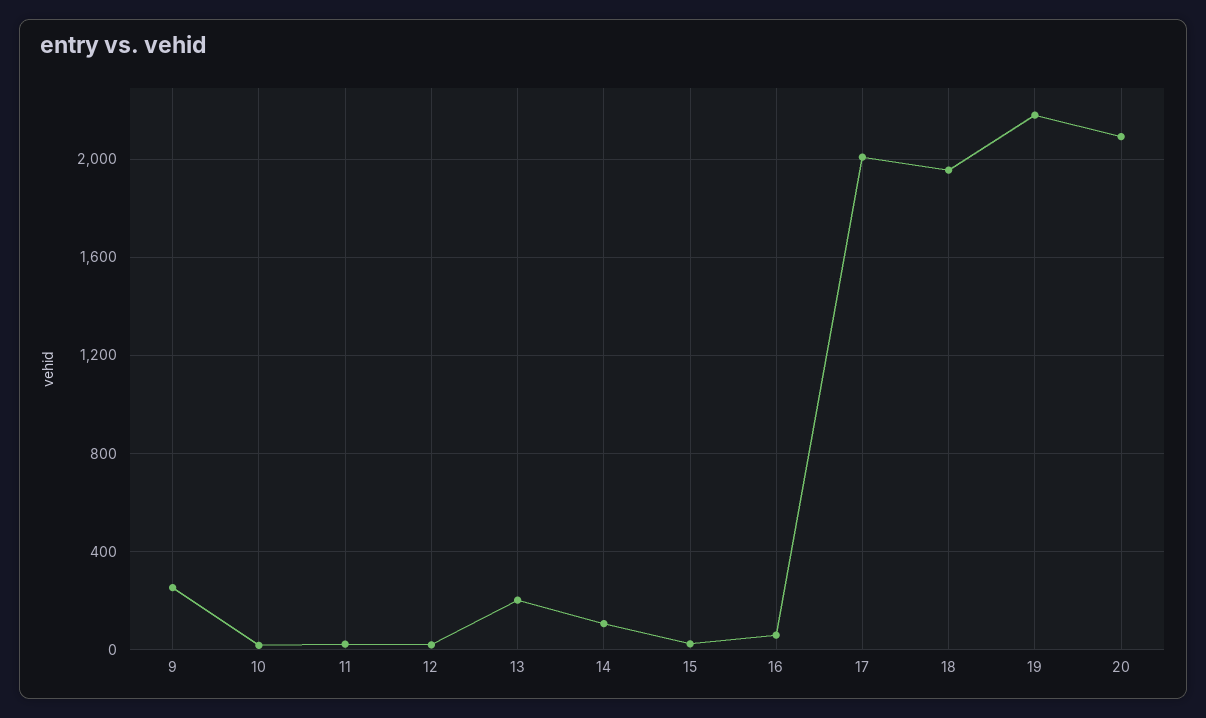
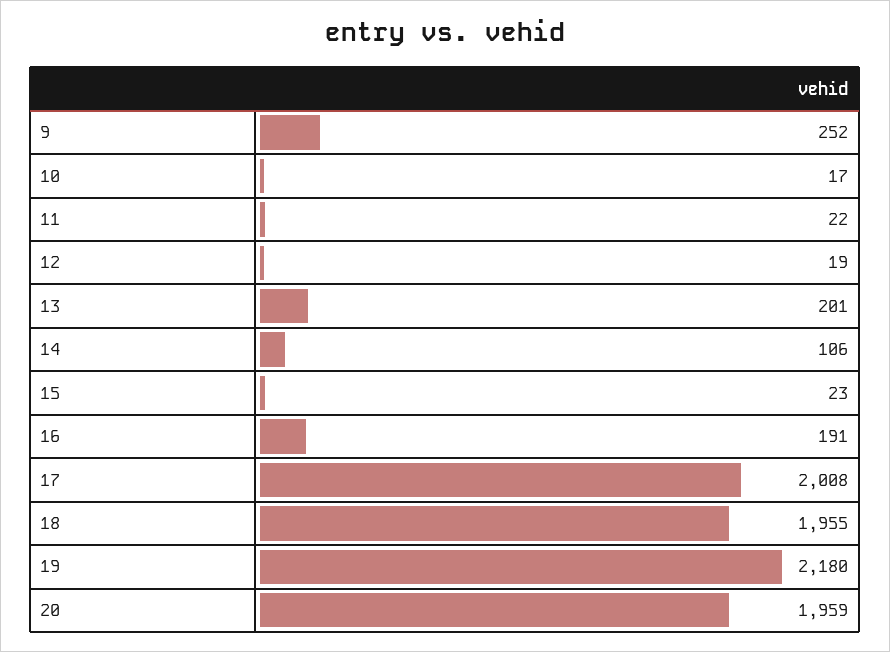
  {
    "9": 252,
    "10": 17,
    "11": 22,
    "12": 19,
    "13": 201,
    "14": 106,
    "15": 23,
-   "16": 50,
+   "16": 191,
    "17": 2008,
    "18": 1955,
    "19": 2180,
-   "20": 2100
+   "20": 1959
  }

